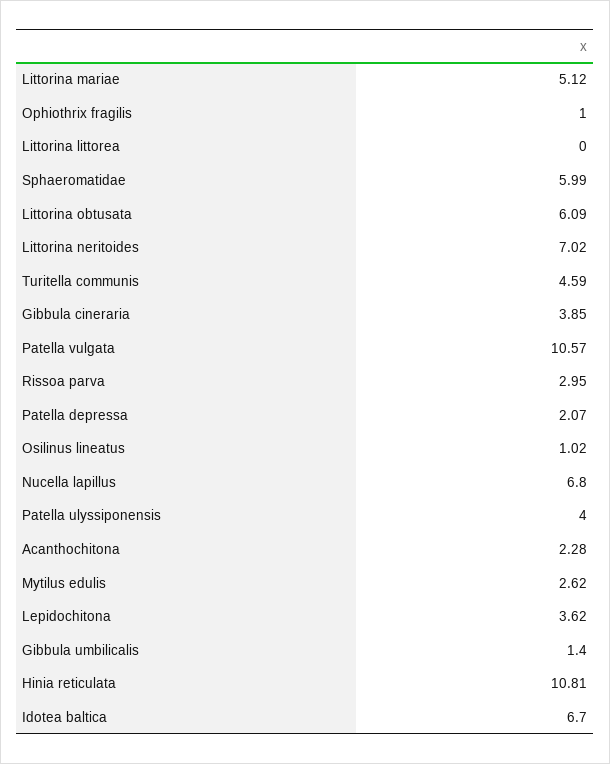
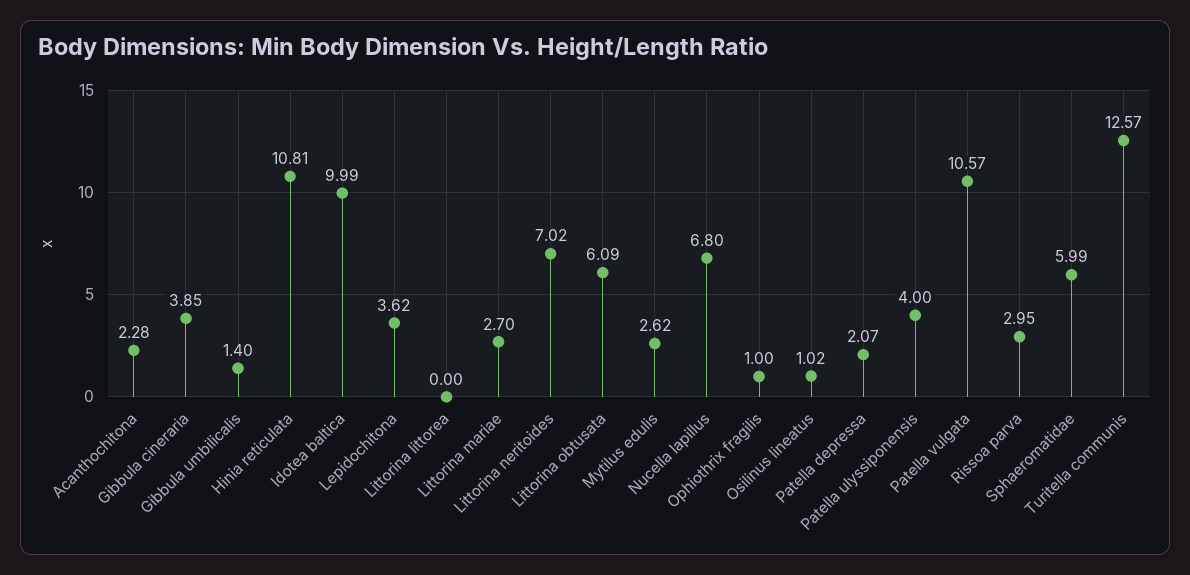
  {
-   "Littorina mariae": 5.12,
+   "Littorina mariae": 2.7,
    "Ophiothrix fragilis": 1,
    "Littorina littorea": 0,
    "Sphaeromatidae": 5.99,
    "Littorina obtusata": 6.09,
    "Littorina neritoides": 7.02,
-   "Turitella communis": 4.59,
+   "Turitella communis": 12.57,
    "Gibbula cineraria": 3.85,
    "Patella vulgata": 10.57,
    "Rissoa parva": 2.95,
    "Patella depressa": 2.07,
    "Osilinus lineatus": 1.02,
    "Nucella lapillus": 6.8,
    "Patella ulyssiponensis": 4,
    "Acanthochitona": 2.28,
    "Mytilus edulis": 2.62,
    "Lepidochitona": 3.62,
    "Gibbula umbilicalis": 1.4,
    "Hinia reticulata": 10.81,
-   "Idotea baltica": 6.7
+   "Idotea baltica": 9.99
  }

